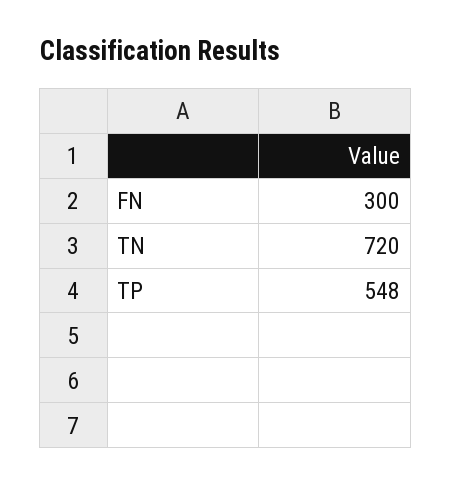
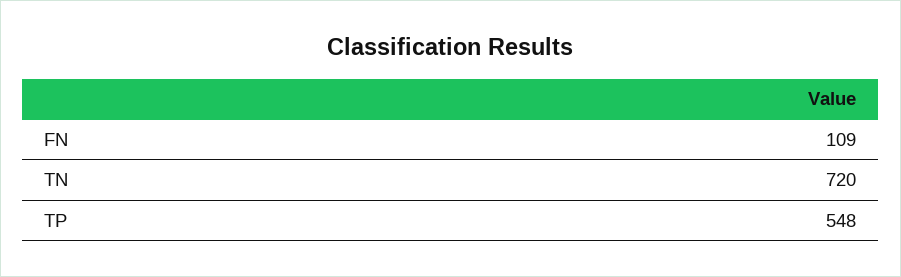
  {
-   "FN": 300,
+   "FN": 109,
    "TN": 720,
    "TP": 548
  }

